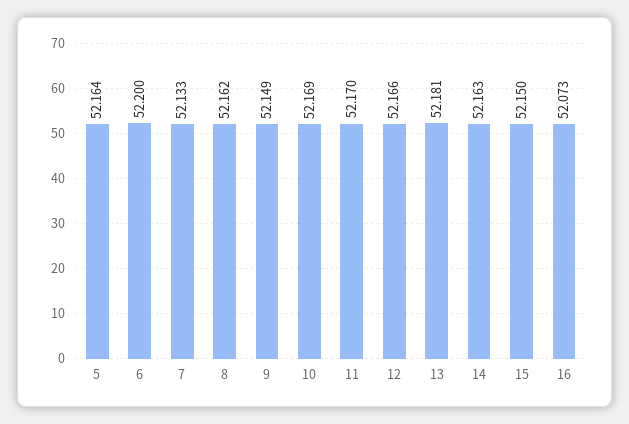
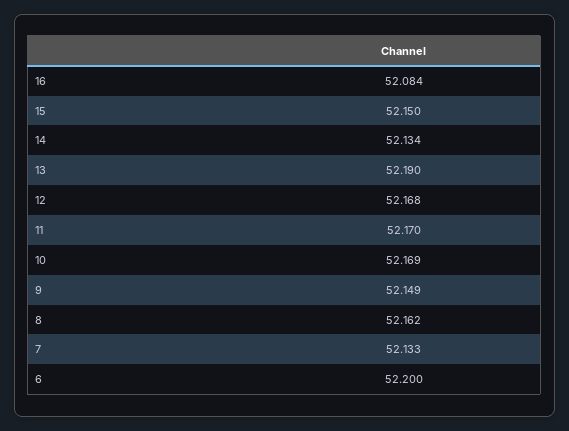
  {
-   "5": 52.164,
    "6": 52.2,
    "7": 52.133,
    "8": 52.162,
    "9": 52.149,
    "10": 52.169,
    "11": 52.17,
-   "12": 52.166,
+   "12": 52.168,
-   "13": 52.181,
+   "13": 52.19,
-   "14": 52.163,
+   "14": 52.134,
    "15": 52.15,
-   "16": 52.073
+   "16": 52.084
  }

